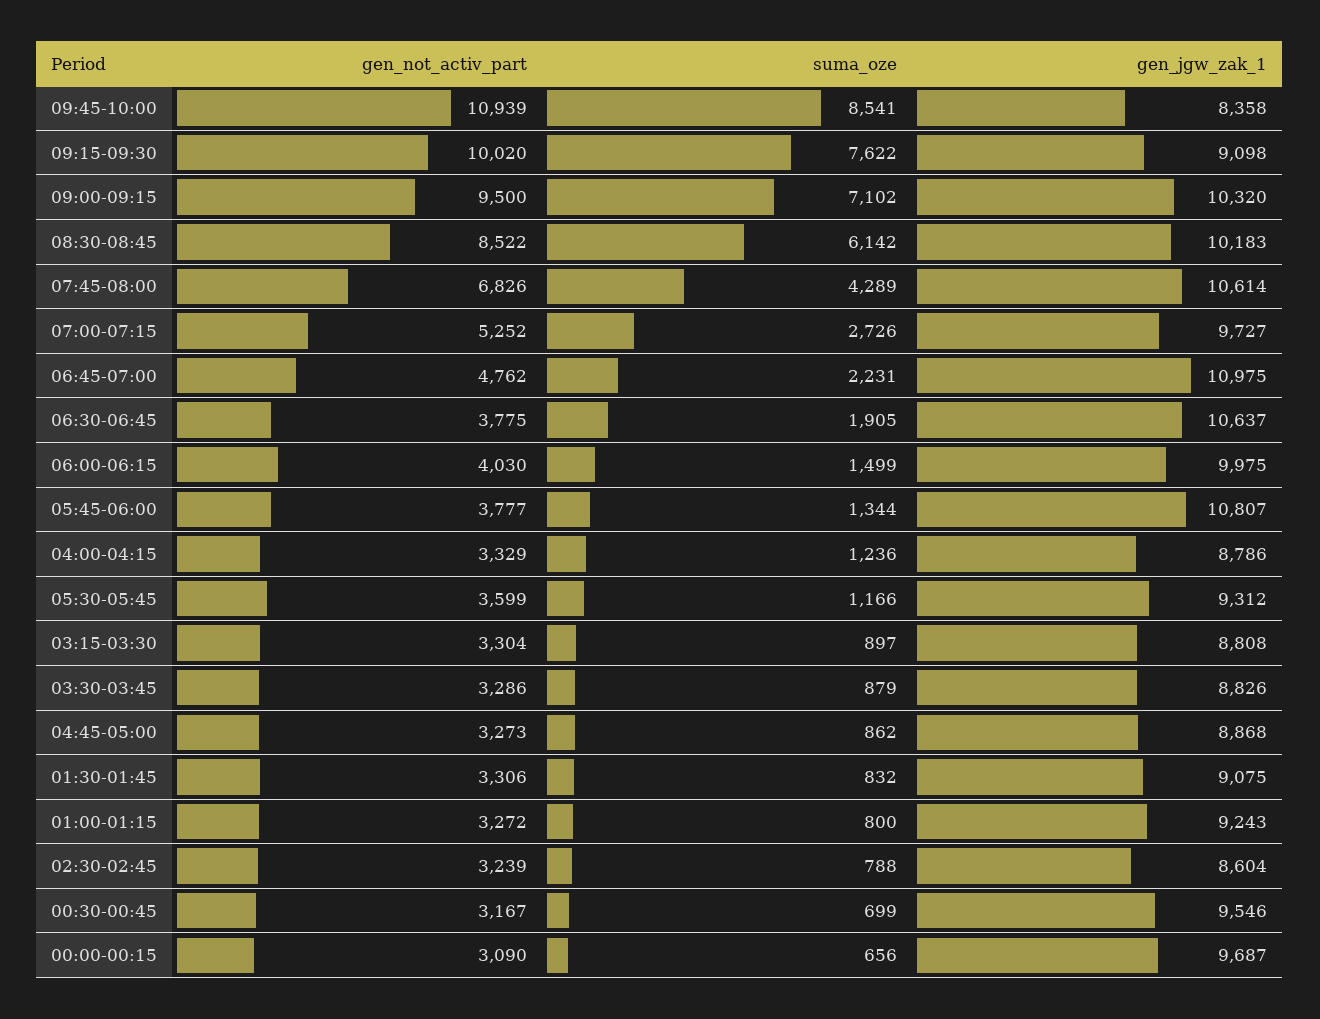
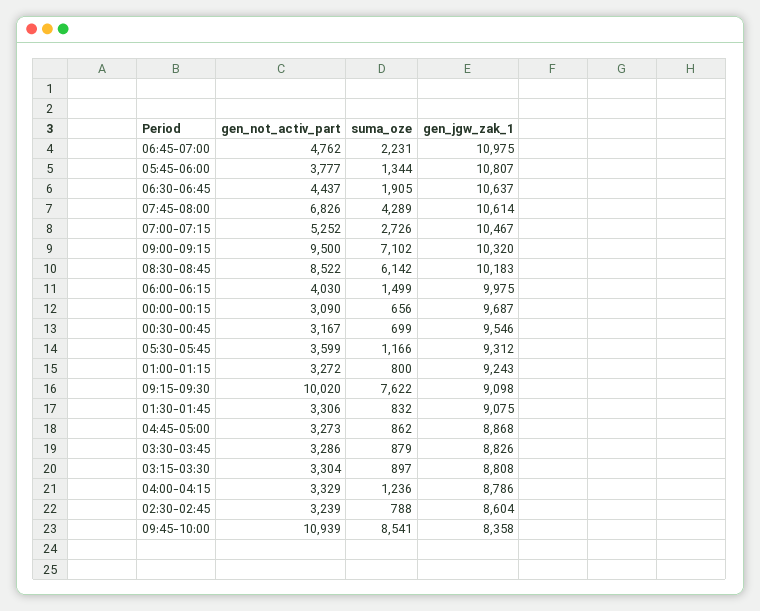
  {
    "gen_not_activ_part": {
      "09:45-10:00": 10939,
      "09:15-09:30": 10020,
      "09:00-09:15": 9500,
      "08:30-08:45": 8522,
      "07:45-08:00": 6826,
      "07:00-07:15": 5252,
      "06:45-07:00": 4762,
-     "06:30-06:45": 3775,
+     "06:30-06:45": 4437,
      "06:00-06:15": 4030,
      "05:45-06:00": 3777,
      "04:00-04:15": 3329,
      "05:30-05:45": 3599,
      "03:15-03:30": 3304,
      "03:30-03:45": 3286,
      "04:45-05:00": 3273,
      "01:30-01:45": 3306,
      "01:00-01:15": 3272,
      "02:30-02:45": 3239,
      "00:30-00:45": 3167,
      "00:00-00:15": 3090
    },
    "suma_oze": {
      "09:45-10:00": 8541,
      "09:15-09:30": 7622,
      "09:00-09:15": 7102,
      "08:30-08:45": 6142,
      "07:45-08:00": 4289,
      "07:00-07:15": 2726,
      "06:45-07:00": 2231,
      "06:30-06:45": 1905,
      "06:00-06:15": 1499,
      "05:45-06:00": 1344,
      "04:00-04:15": 1236,
      "05:30-05:45": 1166,
      "03:15-03:30": 897,
      "03:30-03:45": 879,
      "04:45-05:00": 862,
      "01:30-01:45": 832,
      "01:00-01:15": 800,
      "02:30-02:45": 788,
      "00:30-00:45": 699,
      "00:00-00:15": 656
    },
    "gen_jgw_zak_1": {
      "09:45-10:00": 8358,
      "09:15-09:30": 9098,
      "09:00-09:15": 10320,
      "08:30-08:45": 10183,
      "07:45-08:00": 10614,
-     "07:00-07:15": 9727,
+     "07:00-07:15": 10467,
      "06:45-07:00": 10975,
      "06:30-06:45": 10637,
      "06:00-06:15": 9975,
      "05:45-06:00": 10807,
      "04:00-04:15": 8786,
      "05:30-05:45": 9312,
      "03:15-03:30": 8808,
      "03:30-03:45": 8826,
      "04:45-05:00": 8868,
      "01:30-01:45": 9075,
      "01:00-01:15": 9243,
      "02:30-02:45": 8604,
      "00:30-00:45": 9546,
      "00:00-00:15": 9687
    }
  }

